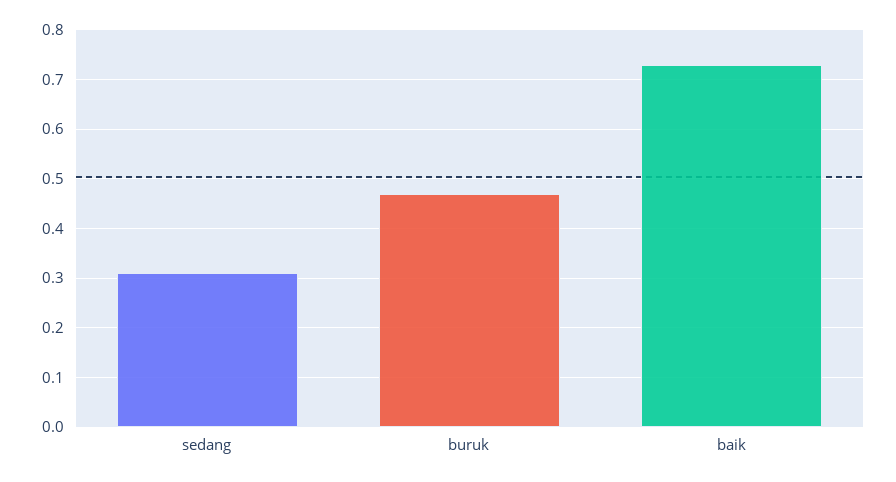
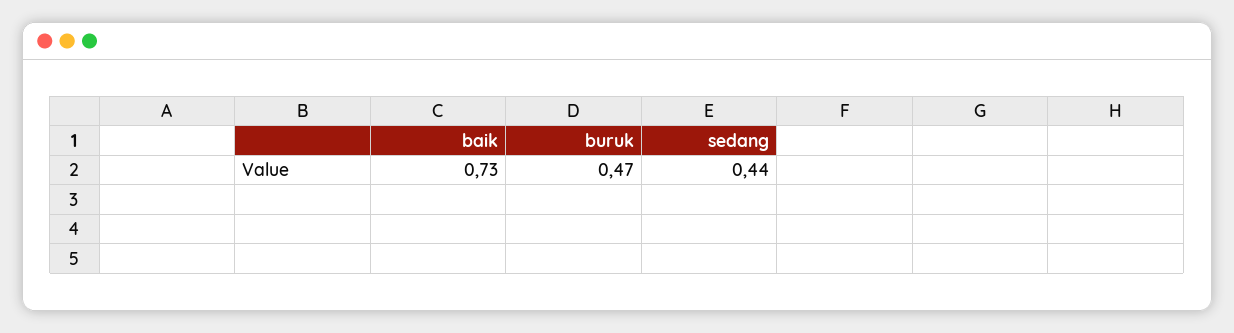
  {
-   "sedang": 0.3,
+   "sedang": 0.44,
    "buruk": 0.47,
    "baik": 0.73
  }

